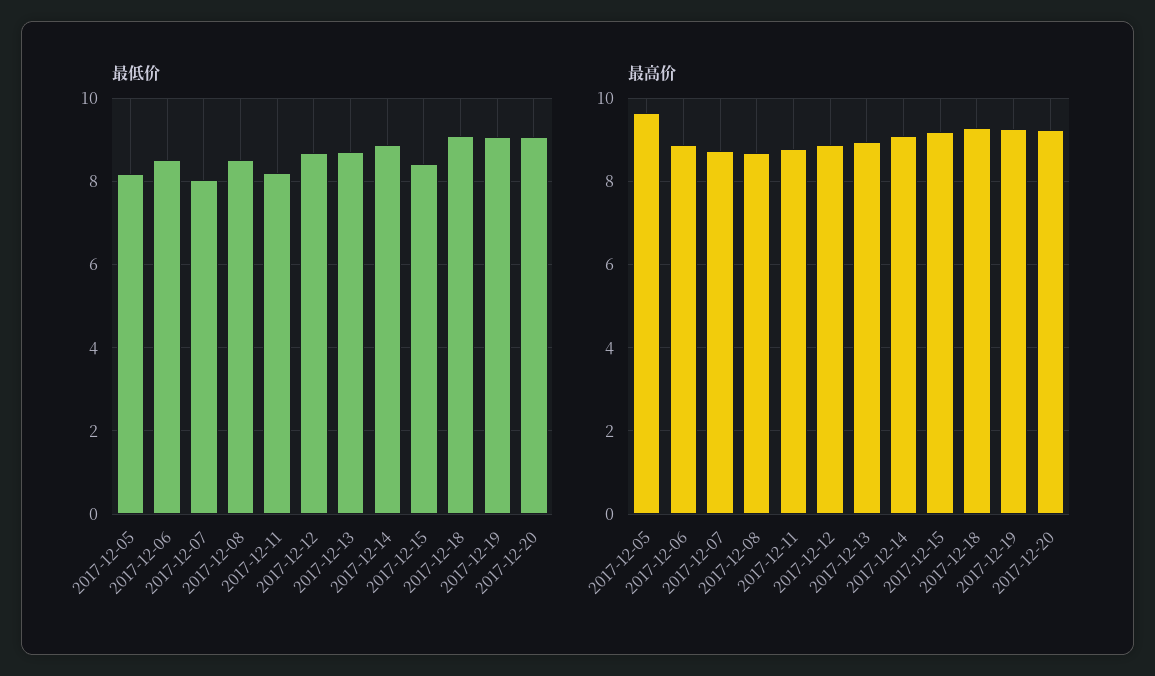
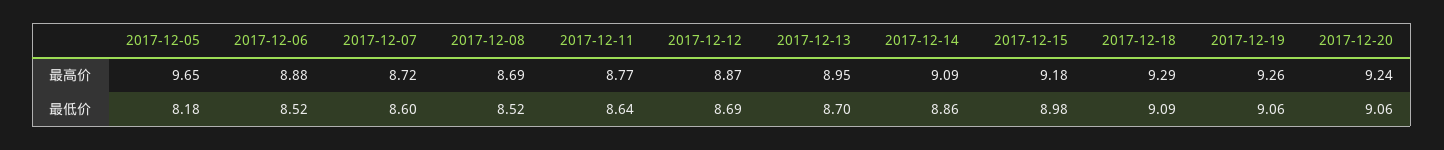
  {
    "最低价": {
      "2017-12-05": 8.18,
      "2017-12-06": 8.52,
-     "2017-12-07": 8,
+     "2017-12-07": 8.6,
      "2017-12-08": 8.52,
-     "2017-12-11": 8.2,
+     "2017-12-11": 8.64,
      "2017-12-12": 8.69,
      "2017-12-13": 8.7,
      "2017-12-14": 8.86,
-     "2017-12-15": 8.4,
+     "2017-12-15": 8.98,
      "2017-12-18": 9.09,
      "2017-12-19": 9.06,
      "2017-12-20": 9.06
    },
    "最高价": {
      "2017-12-05": 9.65,
      "2017-12-06": 8.88,
      "2017-12-07": 8.72,
      "2017-12-08": 8.69,
      "2017-12-11": 8.77,
      "2017-12-12": 8.87,
      "2017-12-13": 8.95,
      "2017-12-14": 9.09,
      "2017-12-15": 9.18,
      "2017-12-18": 9.29,
      "2017-12-19": 9.26,
      "2017-12-20": 9.24
    }
  }

